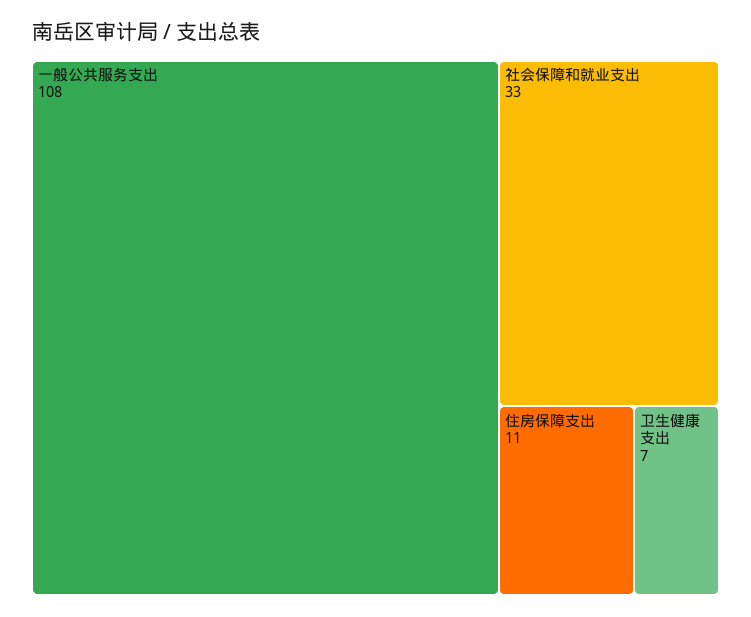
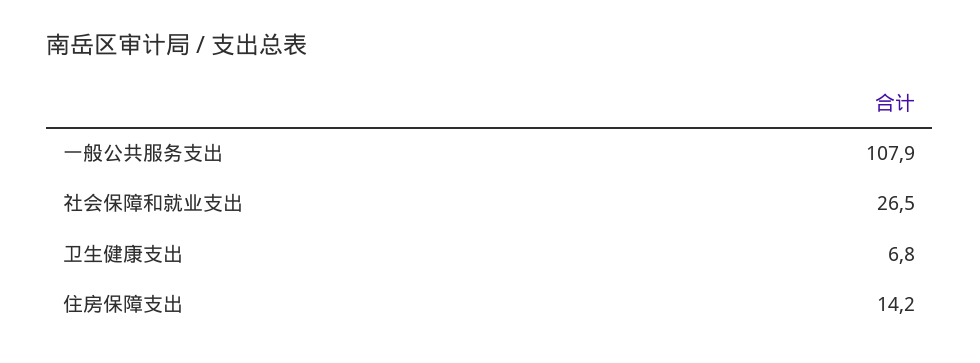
  {
    "一般公共服务支出": 107.9,
-   "社会保障和就业支出": 33,
+   "社会保障和就业支出": 26.5,
-   "住房保障支出": 11,
+   "住房保障支出": 14.2,
    "卫生健康支出": 6.8
  }

